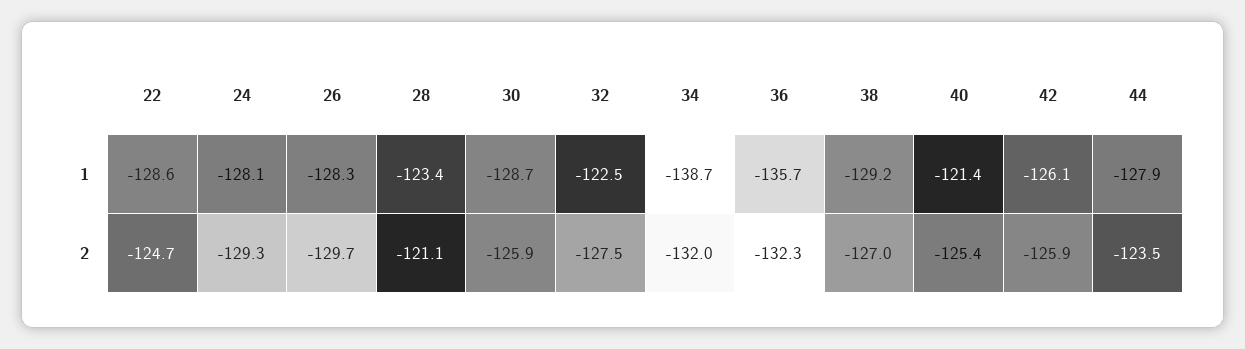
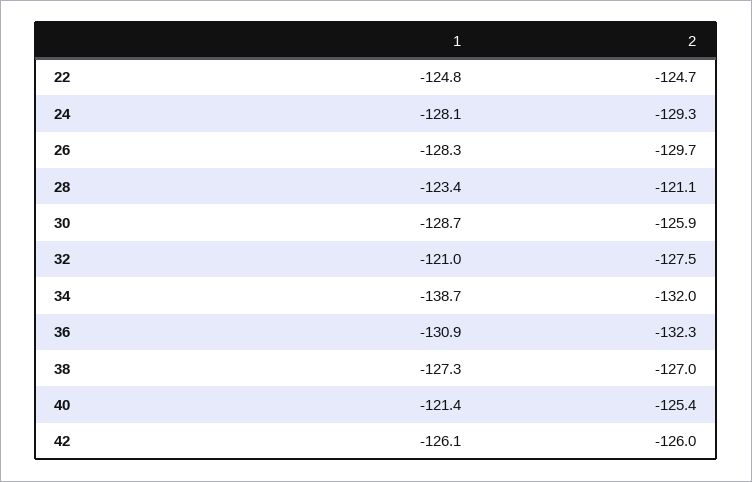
  {
    "22": {
-     "1": -128.6,
+     "1": -124.8,
      "2": -124.7
    },
    "24": {
      "1": -128.1,
      "2": -129.3
    },
    "26": {
      "1": -128.3,
      "2": -129.7
    },
    "28": {
      "1": -123.4,
      "2": -121.1
    },
    "30": {
      "1": -128.7,
      "2": -125.9
    },
    "32": {
-     "1": -122.5,
+     "1": -121,
      "2": -127.5
    },
    "34": {
      "1": -138.7,
      "2": -132
    },
    "36": {
-     "1": -135.7,
+     "1": -130.9,
      "2": -132.3
    },
    "38": {
-     "1": -129.2,
+     "1": -127.3,
      "2": -127
    },
    "40": {
      "1": -121.4,
      "2": -125.4
    },
    "42": {
      "1": -126.1,
-     "2": -125.9
+     "2": -126
-   },
+   }
-   "44": {
-     "1": -127.9,
-     "2": -123.5
-   }
  }

